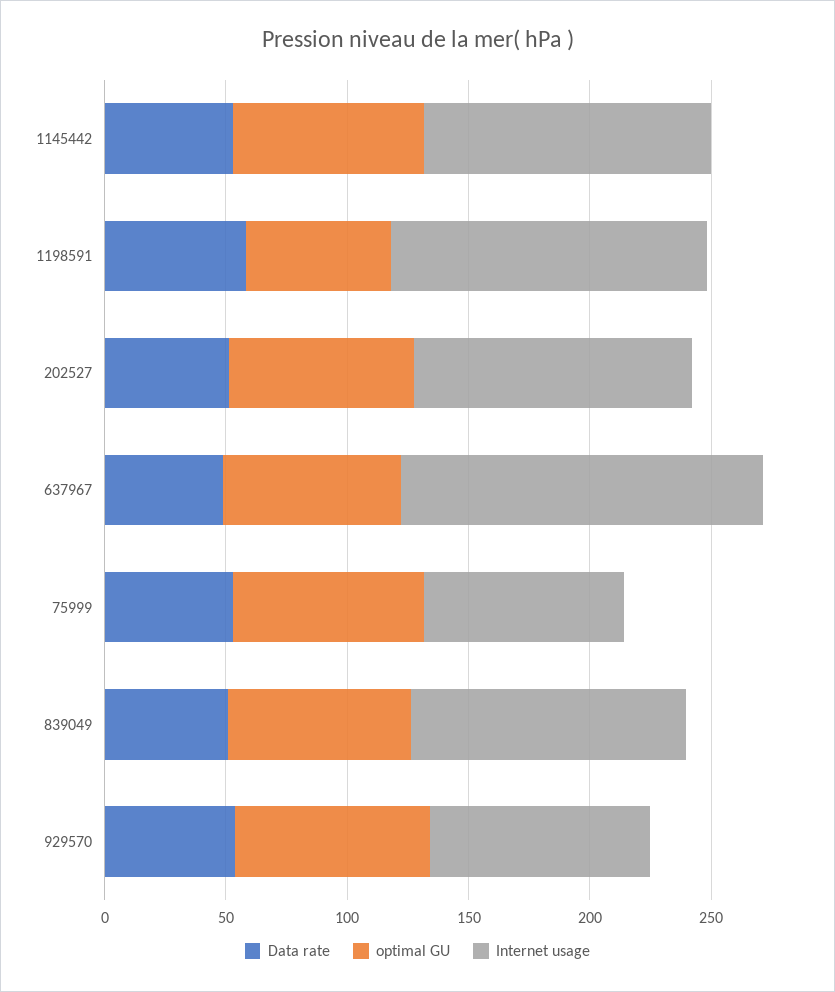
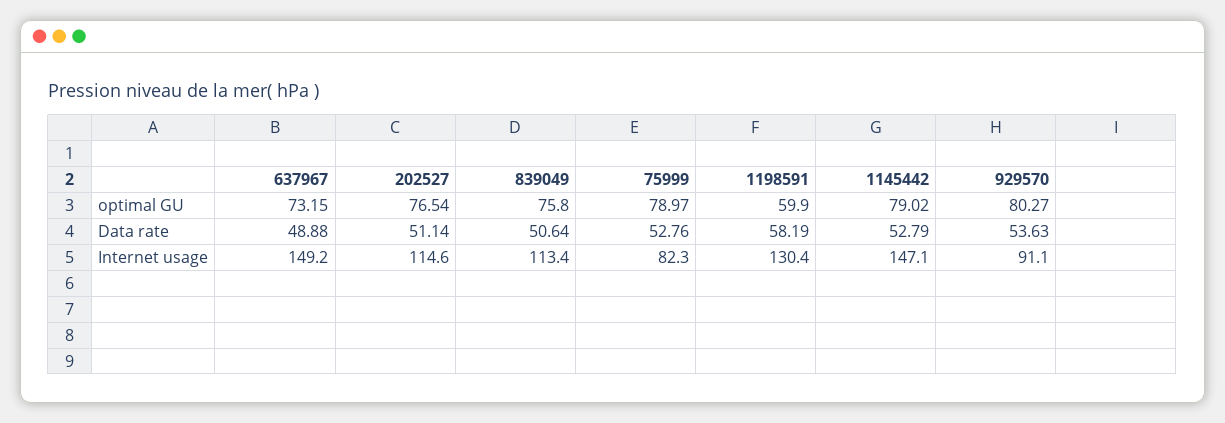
  {
    "Data rate": {
      "1145442": 52.79,
      "1198591": 58.19,
      "202527": 51.14,
      "637967": 48.88,
      "75999": 52.76,
      "839049": 50.64,
      "929570": 53.63
    },
    "optimal GU": {
      "1145442": 79.02,
      "1198591": 59.9,
      "202527": 76.54,
      "637967": 73.15,
      "75999": 78.97,
      "839049": 75.8,
      "929570": 80.27
    },
    "Internet usage": {
-     "1145442": 120,
+     "1145442": 147.1,
      "1198591": 130.4,
      "202527": 114.6,
      "637967": 149.2,
      "75999": 82.3,
      "839049": 113.4,
      "929570": 91.1
    }
  }

